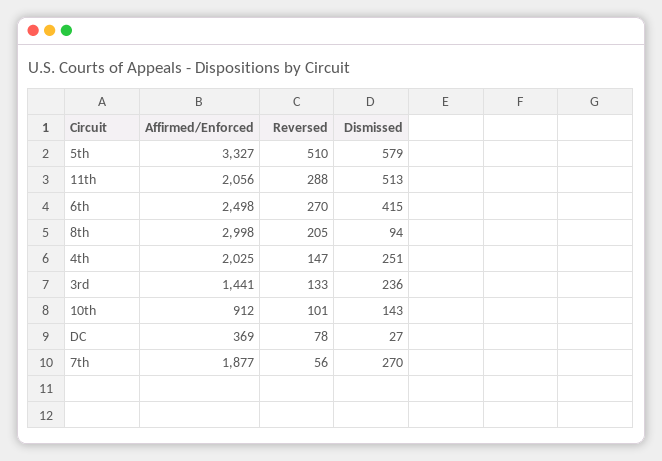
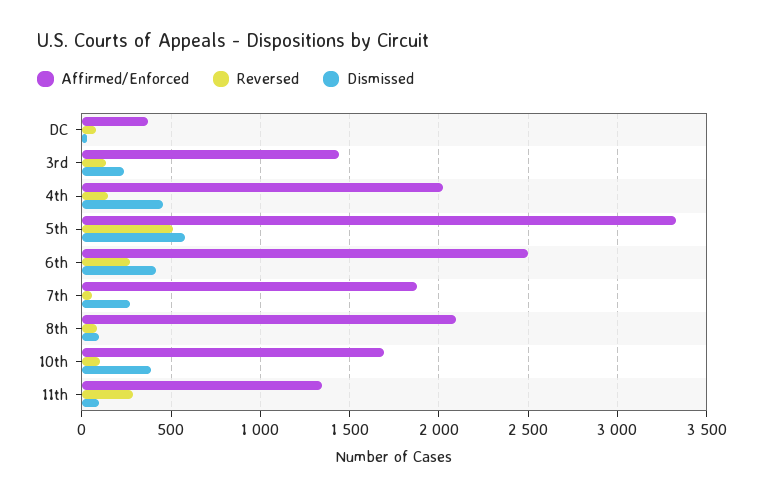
  {
    "Affirmed/Enforced": {
      "5th": 3327,
-     "11th": 2056,
+     "11th": 1350,
      "6th": 2498,
-     "8th": 2998,
+     "8th": 2100,
      "4th": 2025,
      "3rd": 1441,
-     "10th": 912,
+     "10th": 1700,
      "DC": 369,
      "7th": 1877
    },
    "Reversed": {
      "5th": 510,
      "11th": 288,
      "6th": 270,
-     "8th": 205,
+     "8th": 100,
      "4th": 147,
      "3rd": 133,
      "10th": 101,
      "DC": 78,
      "7th": 56
    },
    "Dismissed": {
      "5th": 579,
-     "11th": 513,
+     "11th": 100,
      "6th": 415,
      "8th": 94,
-     "4th": 251,
+     "4th": 450,
      "3rd": 236,
-     "10th": 143,
+     "10th": 400,
      "DC": 27,
      "7th": 270
    }
  }

